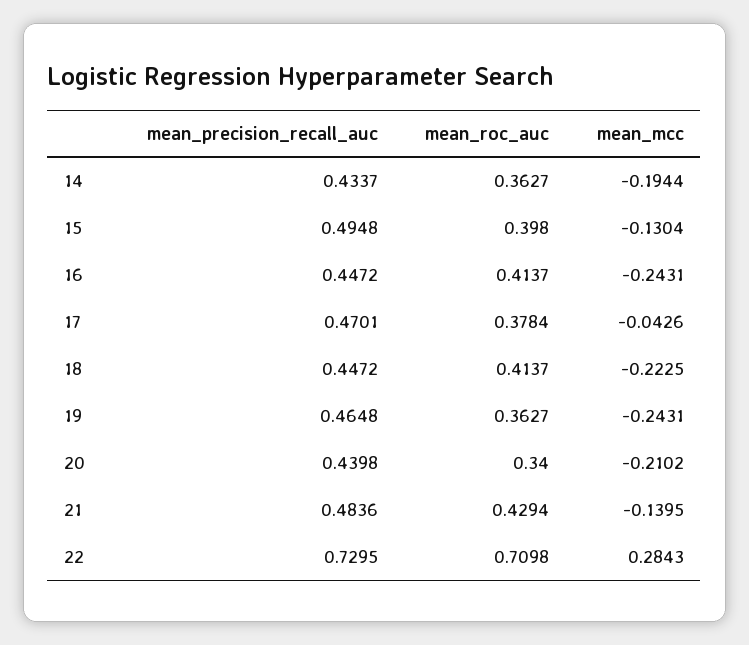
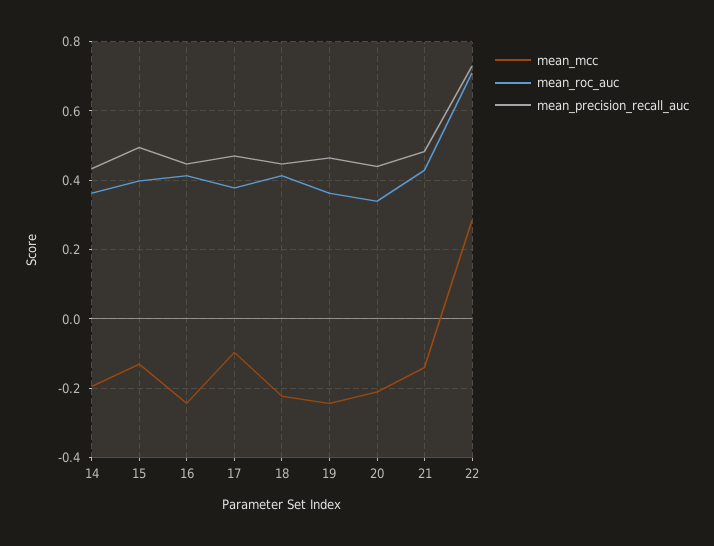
  {
    "mean_precision_recall_auc": {
      "14": 0.4337,
      "15": 0.4948,
      "16": 0.4472,
      "17": 0.4701,
      "18": 0.4472,
      "19": 0.4648,
      "20": 0.4398,
      "21": 0.4836,
      "22": 0.7295
    },
    "mean_roc_auc": {
      "14": 0.3627,
      "15": 0.398,
      "16": 0.4137,
      "17": 0.3784,
      "18": 0.4137,
      "19": 0.3627,
      "20": 0.34,
      "21": 0.4294,
      "22": 0.7098
    },
    "mean_mcc": {
      "14": -0.1944,
      "15": -0.1304,
      "16": -0.2431,
-     "17": -0.0426,
+     "17": -0.1,
      "18": -0.2225,
      "19": -0.2431,
      "20": -0.2102,
      "21": -0.1395,
      "22": 0.2843
    }
  }

